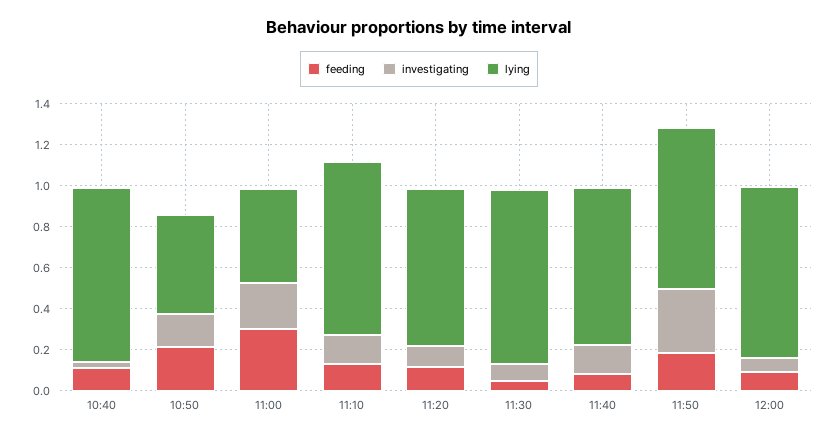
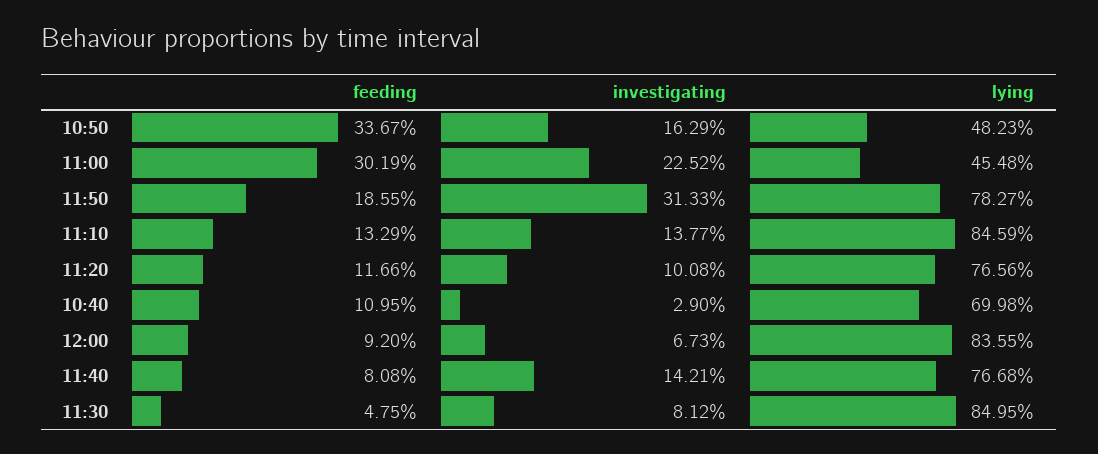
  {
    "feeding": {
      "10:40": 0.1095,
-     "10:50": 0.2,
+     "10:50": 0.3367,
      "11:00": 0.3019,
      "11:10": 0.1329,
      "11:20": 0.1166,
      "11:30": 0.0475,
      "11:40": 0.0808,
      "11:50": 0.1855,
      "12:00": 0.092
    },
    "investigating": {
      "10:40": 0.029,
      "10:50": 0.1629,
      "11:00": 0.2252,
      "11:10": 0.1377,
      "11:20": 0.1008,
      "11:30": 0.0812,
      "11:40": 0.1421,
      "11:50": 0.3133,
      "12:00": 0.0673
    },
    "lying": {
-     "10:40": 0.85,
+     "10:40": 0.6998,
      "10:50": 0.4823,
      "11:00": 0.4548,
      "11:10": 0.8459,
      "11:20": 0.7656,
      "11:30": 0.8495,
      "11:40": 0.7668,
      "11:50": 0.7827,
      "12:00": 0.8355
    }
  }

